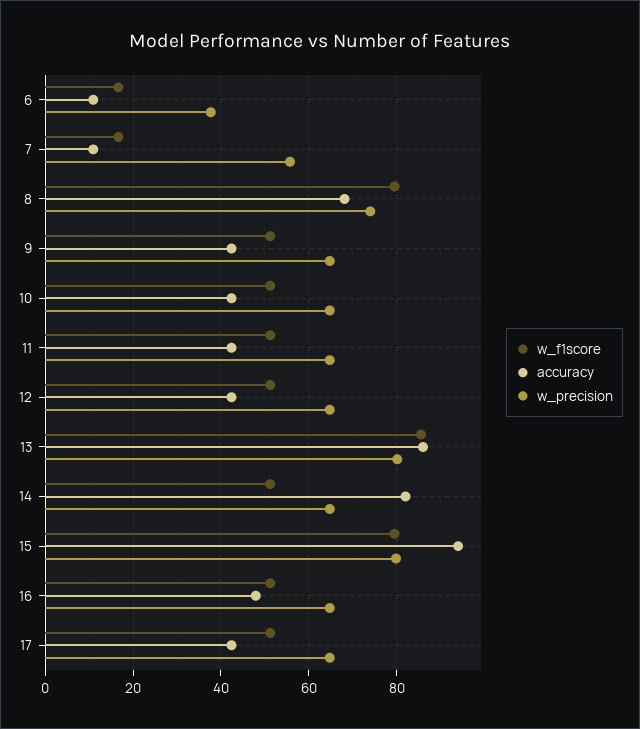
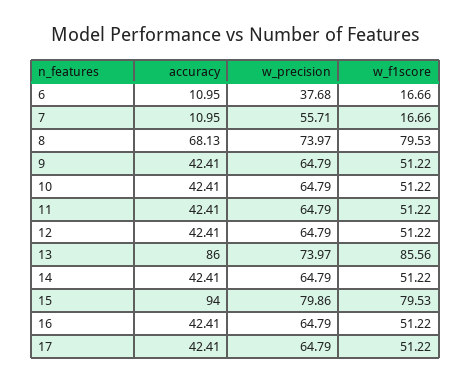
  {
    "w_f1score": {
      "6": 16.66,
      "7": 16.66,
      "8": 79.53,
      "9": 51.22,
      "10": 51.22,
      "11": 51.22,
      "12": 51.22,
      "13": 85.56,
      "14": 51.22,
      "15": 79.53,
      "16": 51.22,
      "17": 51.22
    },
    "accuracy": {
      "6": 10.95,
      "7": 10.95,
      "8": 68.13,
      "9": 42.41,
      "10": 42.41,
      "11": 42.41,
      "12": 42.41,
      "13": 86,
-     "14": 82,
+     "14": 42.41,
      "15": 94,
-     "16": 48,
+     "16": 42.41,
      "17": 42.41
    },
    "w_precision": {
      "6": 37.68,
      "7": 55.71,
      "8": 73.97,
      "9": 64.79,
      "10": 64.79,
      "11": 64.79,
      "12": 64.79,
-     "13": 80,
+     "13": 73.97,
      "14": 64.79,
      "15": 79.86,
      "16": 64.79,
      "17": 64.79
    }
  }

